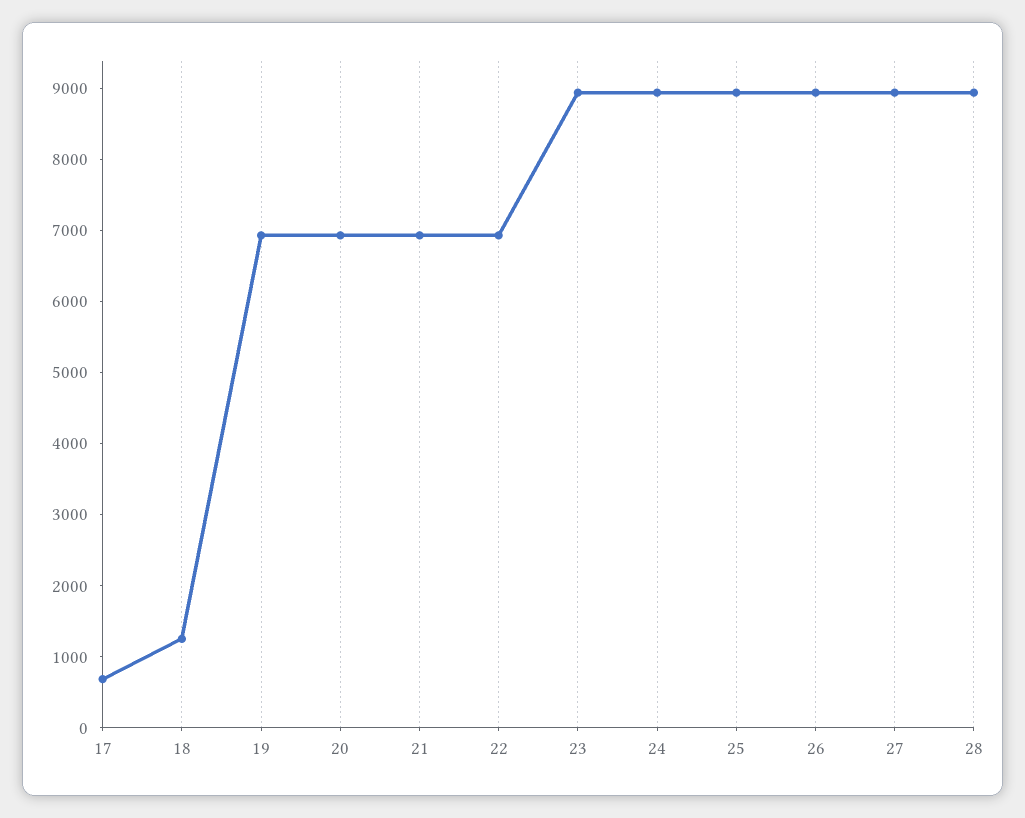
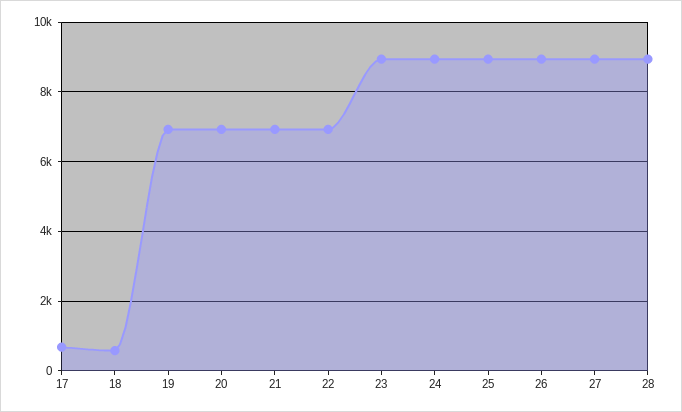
  {
    "17": 600,
-   "18": 1200,
+   "18": 600,
    "19": 7000,
    "20": 7000,
    "21": 7000,
    "22": 7000,
    "23": 9000,
    "24": 9000,
    "25": 9000,
    "26": 9000,
    "27": 9000,
    "28": 9000
  }

